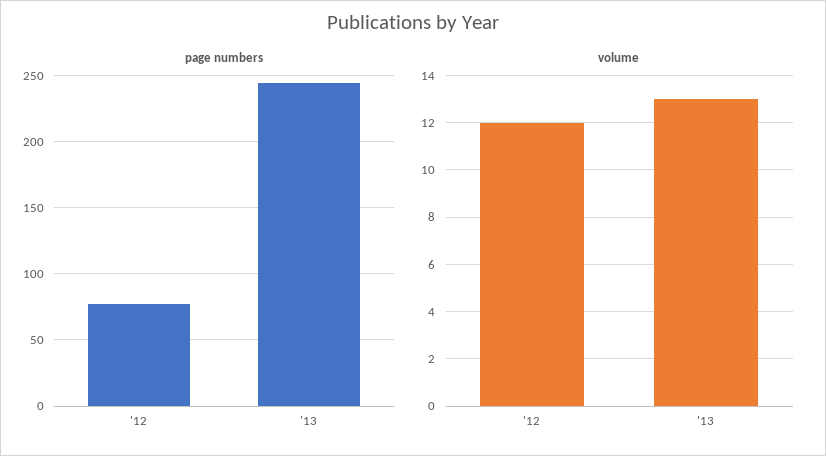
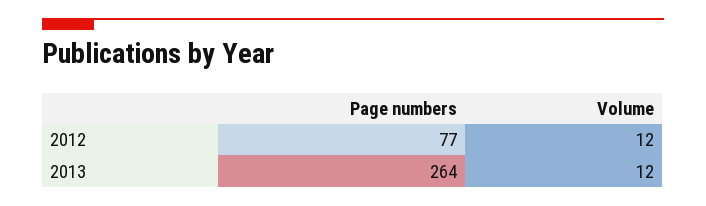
  {
    "page numbers": {
      "'12": 77,
-     "'13": 245
+     "'13": 264
    },
    "volume": {
      "'12": 12,
-     "'13": 13
+     "'13": 12
    }
  }

